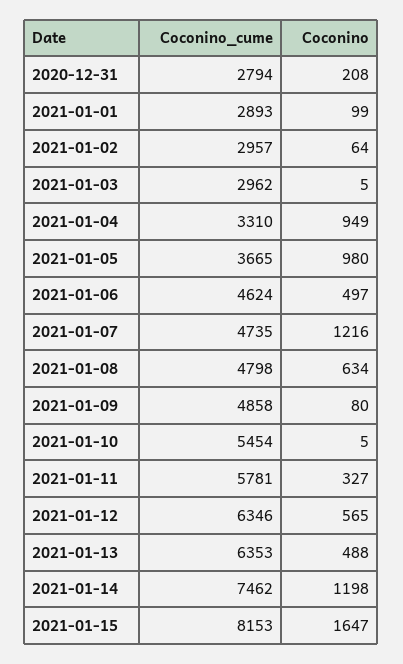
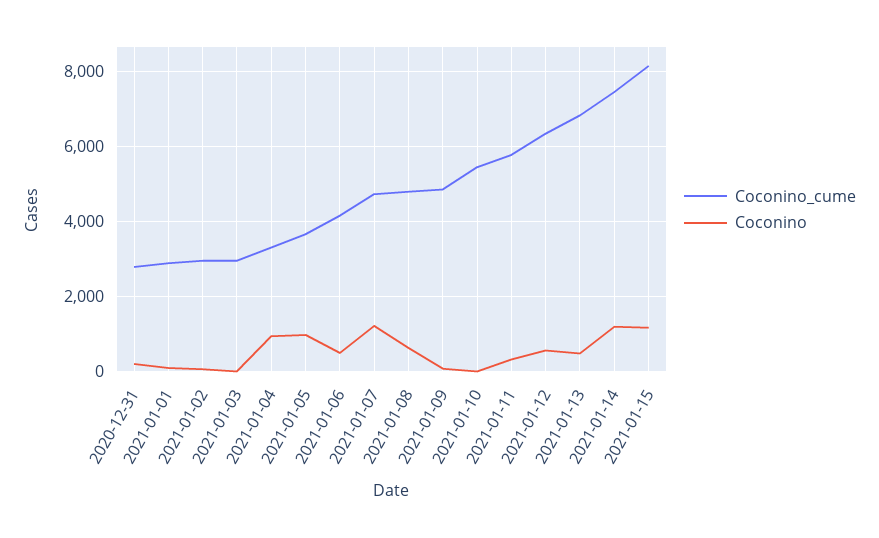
  {
    "Coconino_cume": {
      "2020-12-31": 2794,
      "2021-01-01": 2893,
      "2021-01-02": 2957,
      "2021-01-03": 2962,
      "2021-01-04": 3310,
      "2021-01-05": 3665,
-     "2021-01-06": 4624,
+     "2021-01-06": 4200,
      "2021-01-07": 4735,
      "2021-01-08": 4798,
      "2021-01-09": 4858,
      "2021-01-10": 5454,
      "2021-01-11": 5781,
      "2021-01-12": 6346,
-     "2021-01-13": 6353,
+     "2021-01-13": 6800,
      "2021-01-14": 7462,
      "2021-01-15": 8153
    },
    "Coconino": {
      "2020-12-31": 208,
      "2021-01-01": 99,
      "2021-01-02": 64,
      "2021-01-03": 5,
      "2021-01-04": 949,
      "2021-01-05": 980,
      "2021-01-06": 497,
      "2021-01-07": 1216,
      "2021-01-08": 634,
      "2021-01-09": 80,
      "2021-01-10": 5,
      "2021-01-11": 327,
      "2021-01-12": 565,
      "2021-01-13": 488,
      "2021-01-14": 1198,
-     "2021-01-15": 1647
+     "2021-01-15": 1200
    }
  }

